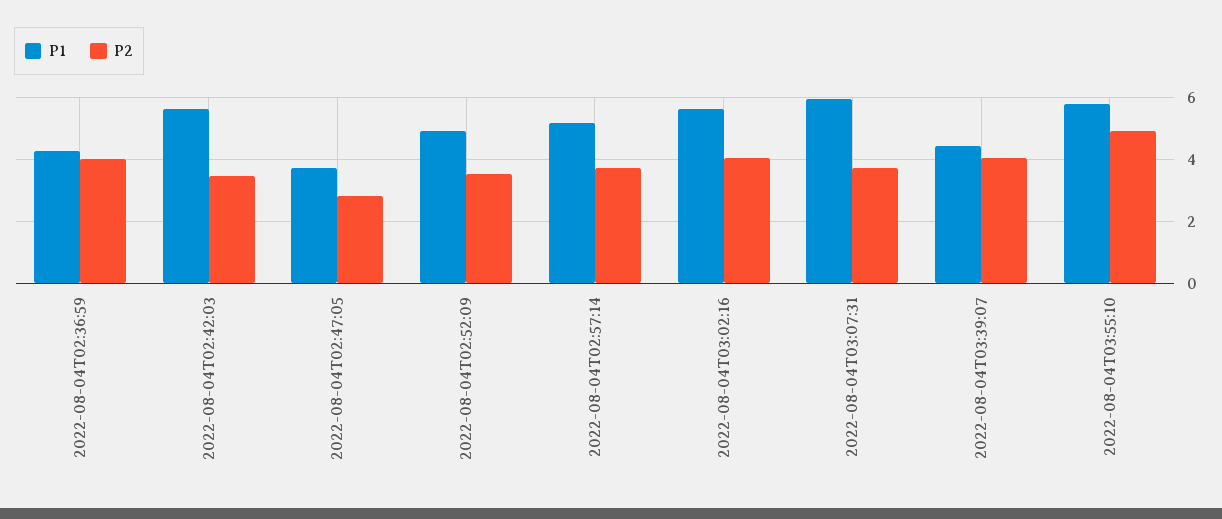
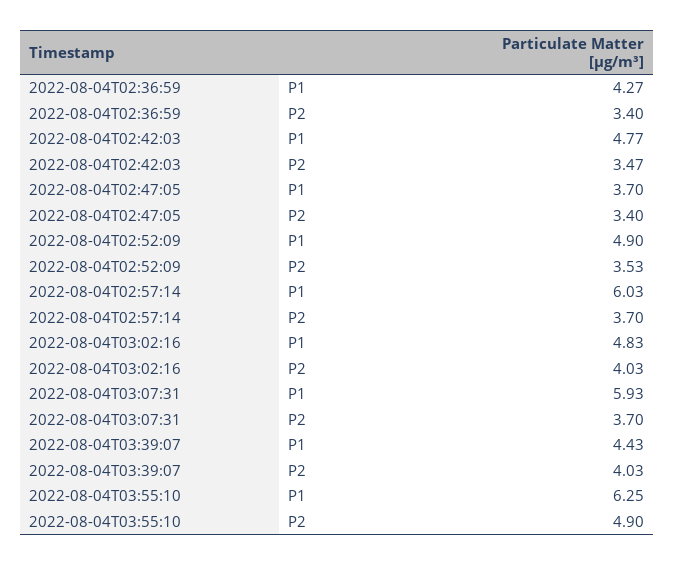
  {
    "P1": {
      "2022-08-04T02:36:59": 4.27,
-     "2022-08-04T02:42:03": 5.6,
+     "2022-08-04T02:42:03": 4.77,
      "2022-08-04T02:47:05": 3.7,
      "2022-08-04T02:52:09": 4.9,
-     "2022-08-04T02:57:14": 5.2,
+     "2022-08-04T02:57:14": 6.03,
-     "2022-08-04T03:02:16": 5.6,
+     "2022-08-04T03:02:16": 4.83,
      "2022-08-04T03:07:31": 5.93,
      "2022-08-04T03:39:07": 4.43,
-     "2022-08-04T03:55:10": 5.8
+     "2022-08-04T03:55:10": 6.25
    },
    "P2": {
-     "2022-08-04T02:36:59": 4,
+     "2022-08-04T02:36:59": 3.4,
      "2022-08-04T02:42:03": 3.47,
-     "2022-08-04T02:47:05": 2.8,
+     "2022-08-04T02:47:05": 3.4,
      "2022-08-04T02:52:09": 3.53,
      "2022-08-04T02:57:14": 3.7,
      "2022-08-04T03:02:16": 4.03,
      "2022-08-04T03:07:31": 3.7,
      "2022-08-04T03:39:07": 4.03,
      "2022-08-04T03:55:10": 4.9
    }
  }

